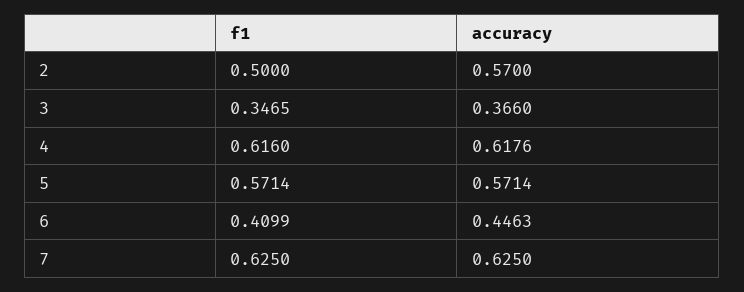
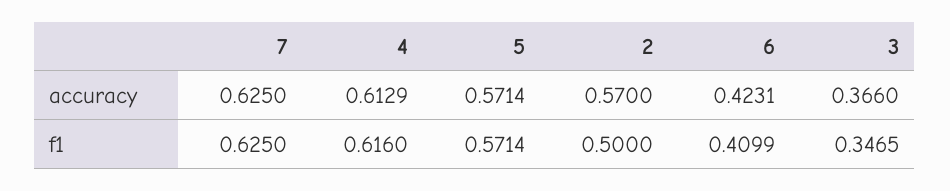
  {
    "f1": {
      "2": 0.5,
      "3": 0.3465,
      "4": 0.616,
      "5": 0.5714,
      "6": 0.4099,
      "7": 0.625
    },
    "accuracy": {
      "2": 0.57,
      "3": 0.366,
-     "4": 0.6176,
+     "4": 0.6129,
      "5": 0.5714,
-     "6": 0.4463,
+     "6": 0.4231,
      "7": 0.625
    }
  }

